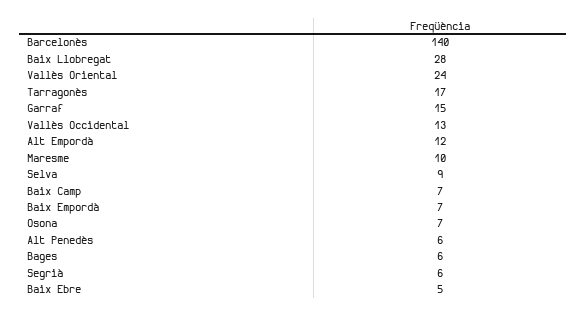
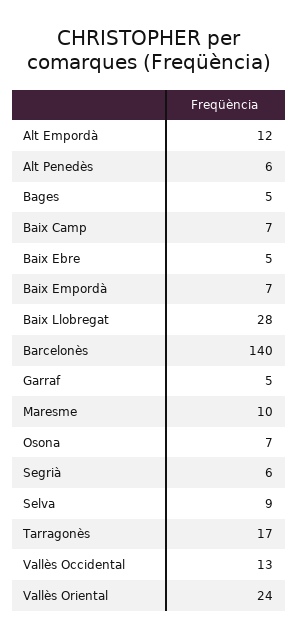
  {
    "Barcelonès": 140,
    "Baix Llobregat": 28,
    "Vallès Oriental": 24,
    "Tarragonès": 17,
-   "Garraf": 15,
+   "Garraf": 5,
    "Vallès Occidental": 13,
    "Alt Empordà": 12,
    "Maresme": 10,
    "Selva": 9,
    "Baix Camp": 7,
    "Baix Empordà": 7,
    "Osona": 7,
    "Alt Penedès": 6,
-   "Bages": 6,
+   "Bages": 5,
    "Segrià": 6,
    "Baix Ebre": 5
  }

